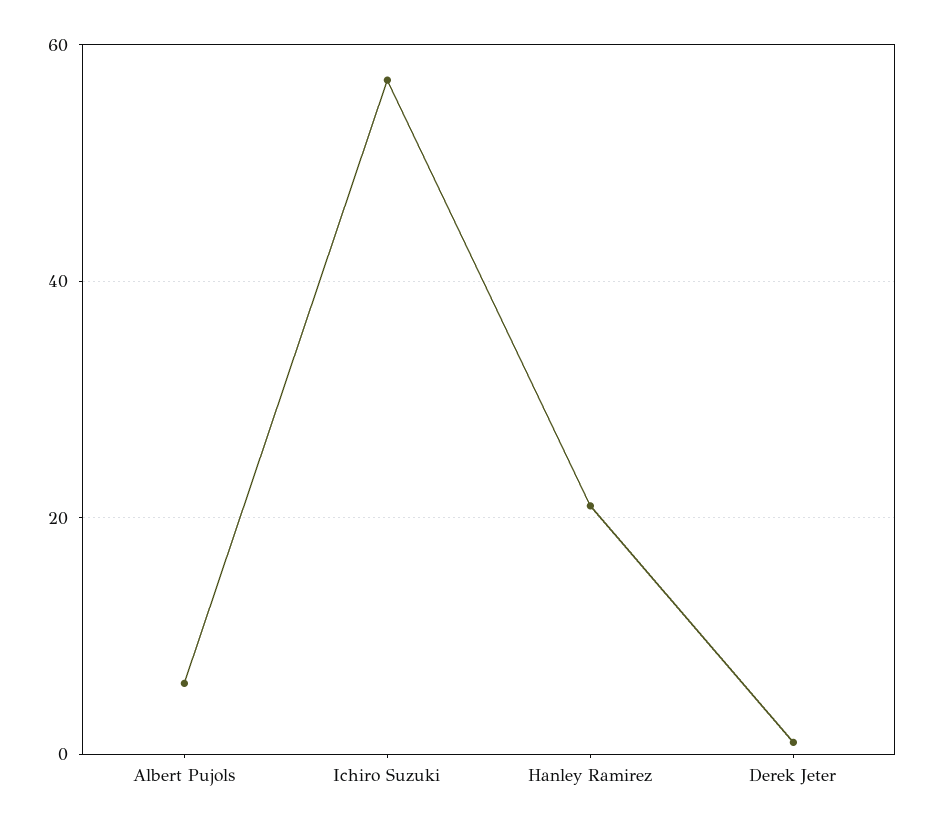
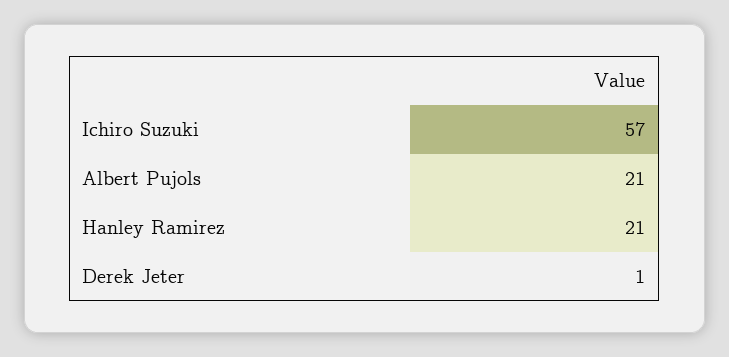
  {
-   "Albert Pujols": 5,
+   "Albert Pujols": 21,
    "Ichiro Suzuki": 57,
    "Hanley Ramirez": 21,
    "Derek Jeter": 1
  }

